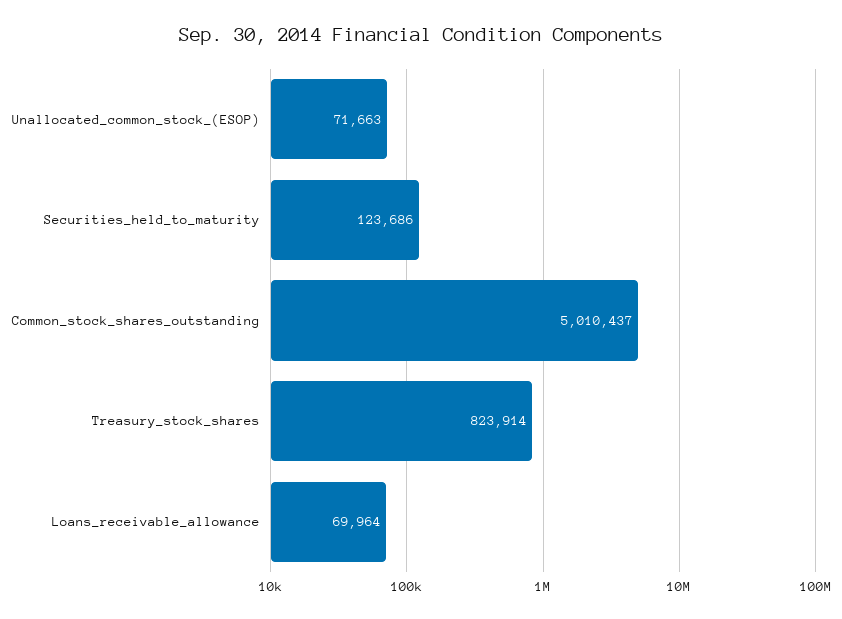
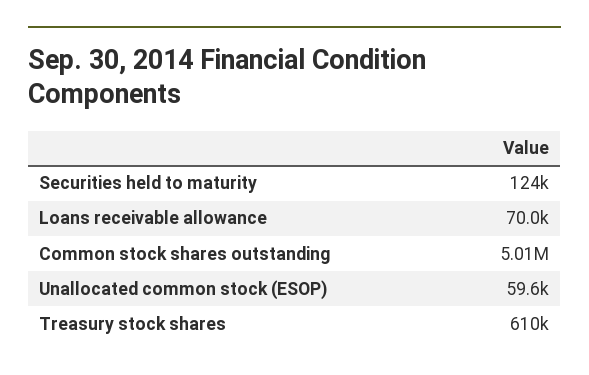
  {
-   "Unallocated_common_stock_(ESOP)": 71663,
+   "Unallocated_common_stock_(ESOP)": 59600,
    "Securities_held_to_maturity": 123686,
    "Common_stock_shares_outstanding": 5010437,
-   "Treasury_stock_shares": 823914,
+   "Treasury_stock_shares": 610000,
    "Loans_receivable_allowance": 69964
  }

